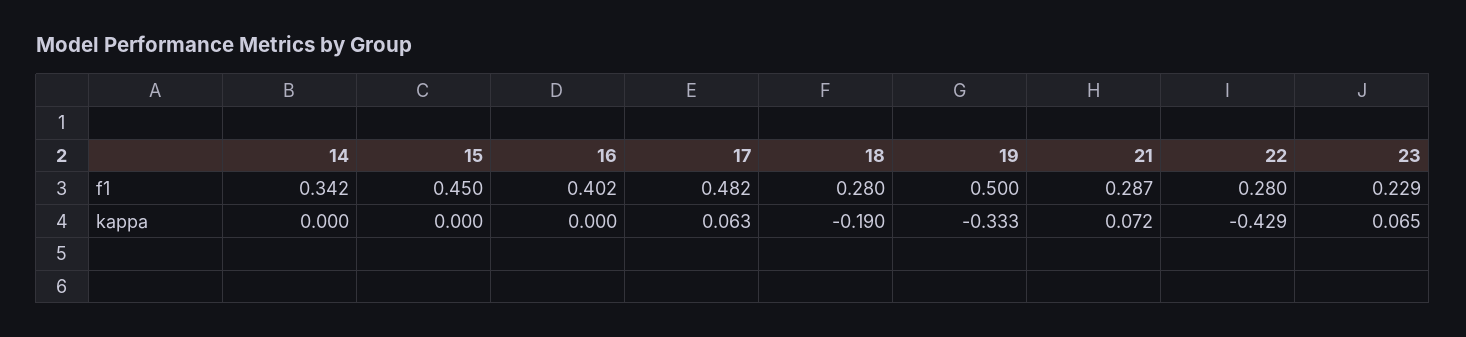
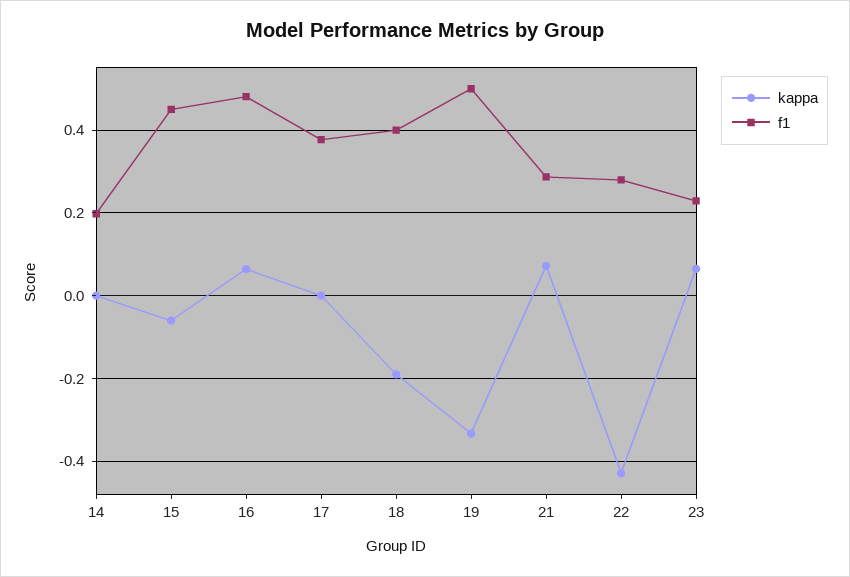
  {
    "f1": {
-     "14": 0.342,
+     "14": 0.2,
      "15": 0.45,
-     "16": 0.402,
+     "16": 0.48,
-     "17": 0.482,
+     "17": 0.38,
-     "18": 0.28,
+     "18": 0.4,
      "19": 0.5,
      "21": 0.287,
      "22": 0.28,
      "23": 0.229
    },
    "kappa": {
      "14": 0,
-     "15": 0,
+     "15": -0.06,
-     "16": 0,
+     "16": 0.06,
-     "17": 0.063,
+     "17": 0,
      "18": -0.19,
      "19": -0.333,
      "21": 0.072,
      "22": -0.429,
      "23": 0.065
    }
  }

